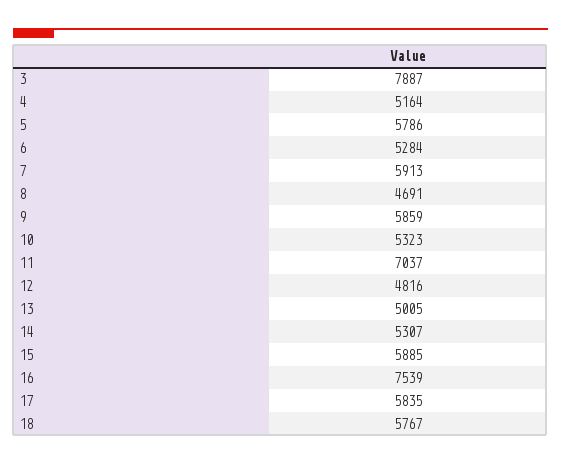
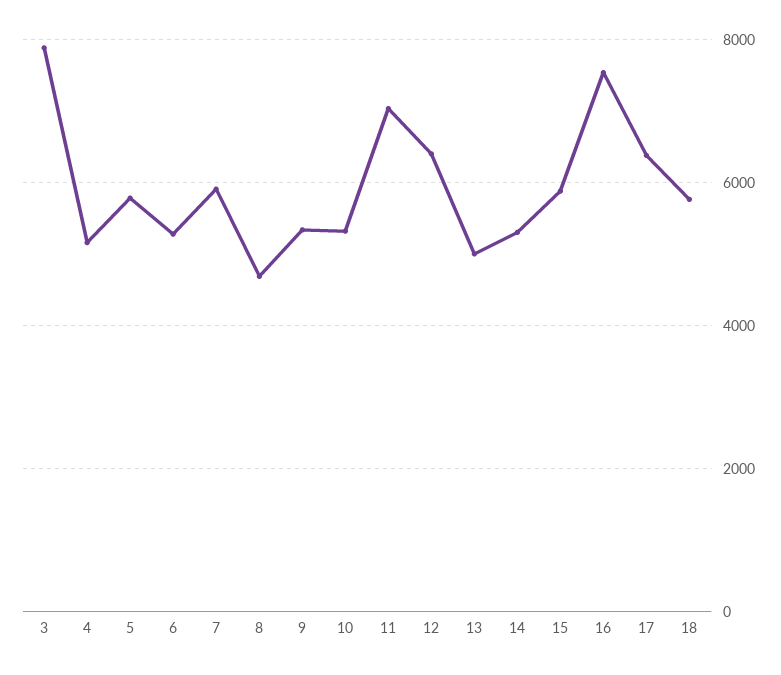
  {
    "3": 7887,
    "4": 5164,
    "5": 5786,
    "6": 5284,
    "7": 5913,
    "8": 4691,
-   "9": 5859,
+   "9": 5400,
    "10": 5323,
    "11": 7037,
-   "12": 4816,
+   "12": 6400,
    "13": 5005,
    "14": 5307,
    "15": 5885,
    "16": 7539,
-   "17": 5835,
+   "17": 6400,
    "18": 5767
  }

